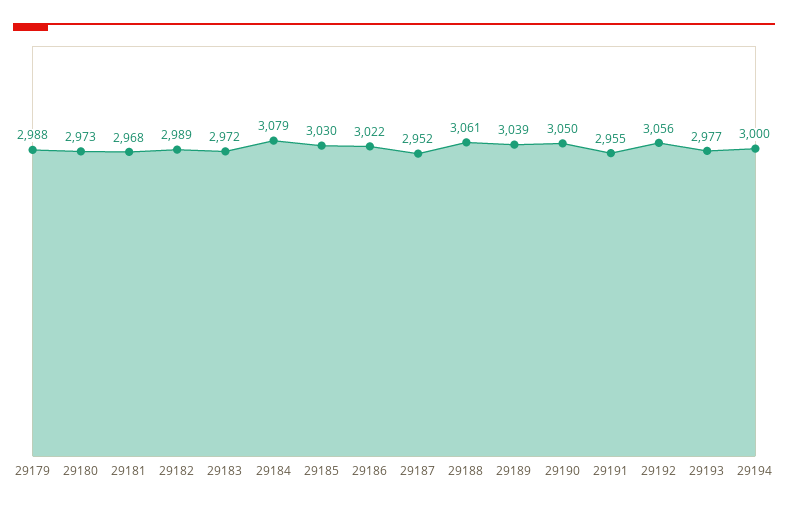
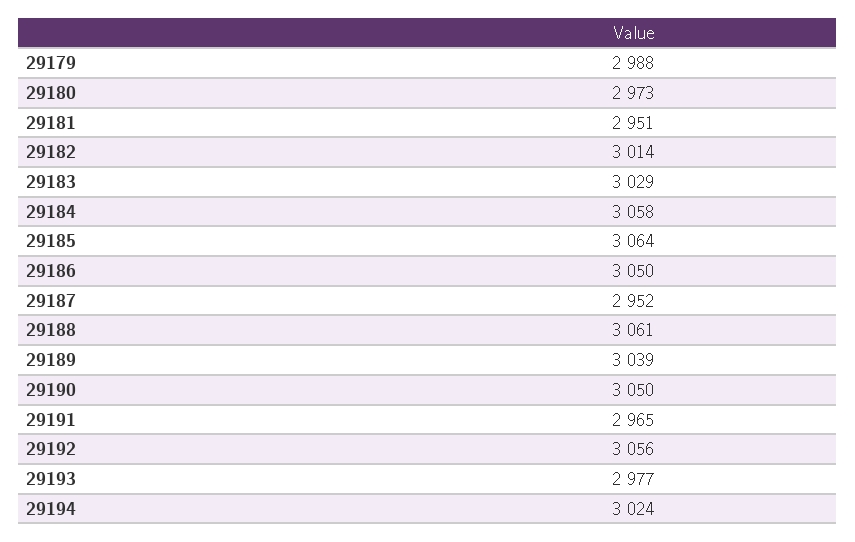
  {
    "29179": 2988,
    "29180": 2973,
-   "29181": 2968,
+   "29181": 2951,
-   "29182": 2989,
+   "29182": 3014,
-   "29183": 2972,
+   "29183": 3029,
-   "29184": 3079,
+   "29184": 3058,
-   "29185": 3030,
+   "29185": 3064,
-   "29186": 3022,
+   "29186": 3050,
    "29187": 2952,
    "29188": 3061,
    "29189": 3039,
    "29190": 3050,
-   "29191": 2955,
+   "29191": 2965,
    "29192": 3056,
    "29193": 2977,
-   "29194": 3000
+   "29194": 3024
  }

